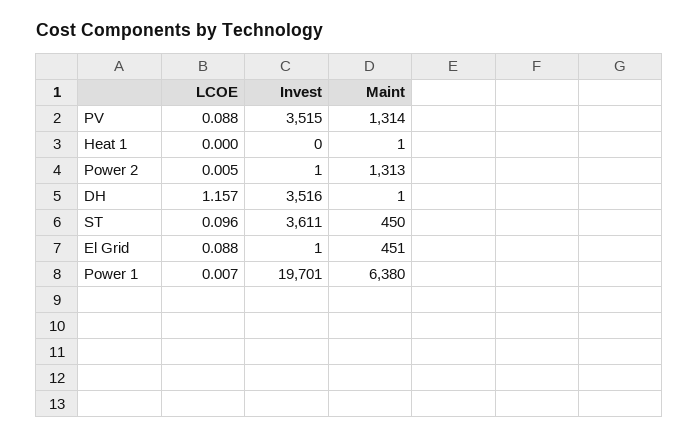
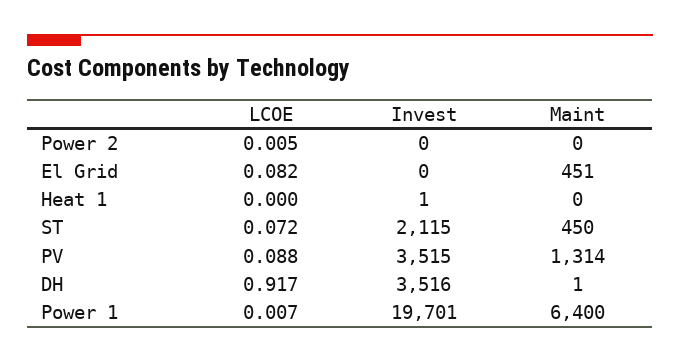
  {
    "LCOE": {
      "PV": 0.088,
      "Heat 1": 0,
      "Power 2": 0.005,
-     "DH": 1.157,
+     "DH": 0.917,
-     "ST": 0.096,
+     "ST": 0.072,
-     "El Grid": 0.088,
+     "El Grid": 0.082,
      "Power 1": 0.007
    },
    "Invest": {
      "PV": 3515,
-     "Heat 1": 0,
+     "Heat 1": 1,
-     "Power 2": 1,
+     "Power 2": 0,
      "DH": 3516,
-     "ST": 3611,
+     "ST": 2115,
-     "El Grid": 1,
+     "El Grid": 0,
      "Power 1": 19701
    },
    "Maint": {
      "PV": 1314,
-     "Heat 1": 1,
+     "Heat 1": 0,
-     "Power 2": 1313,
+     "Power 2": 0,
      "DH": 1,
      "ST": 450,
      "El Grid": 451,
-     "Power 1": 6380
+     "Power 1": 6400
    }
  }

